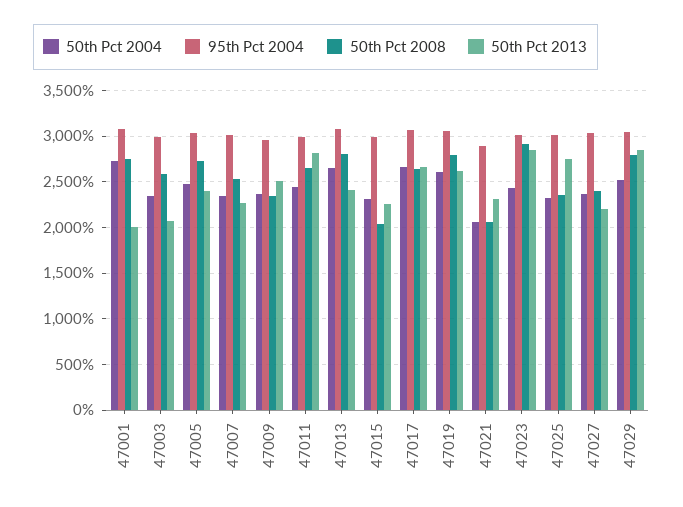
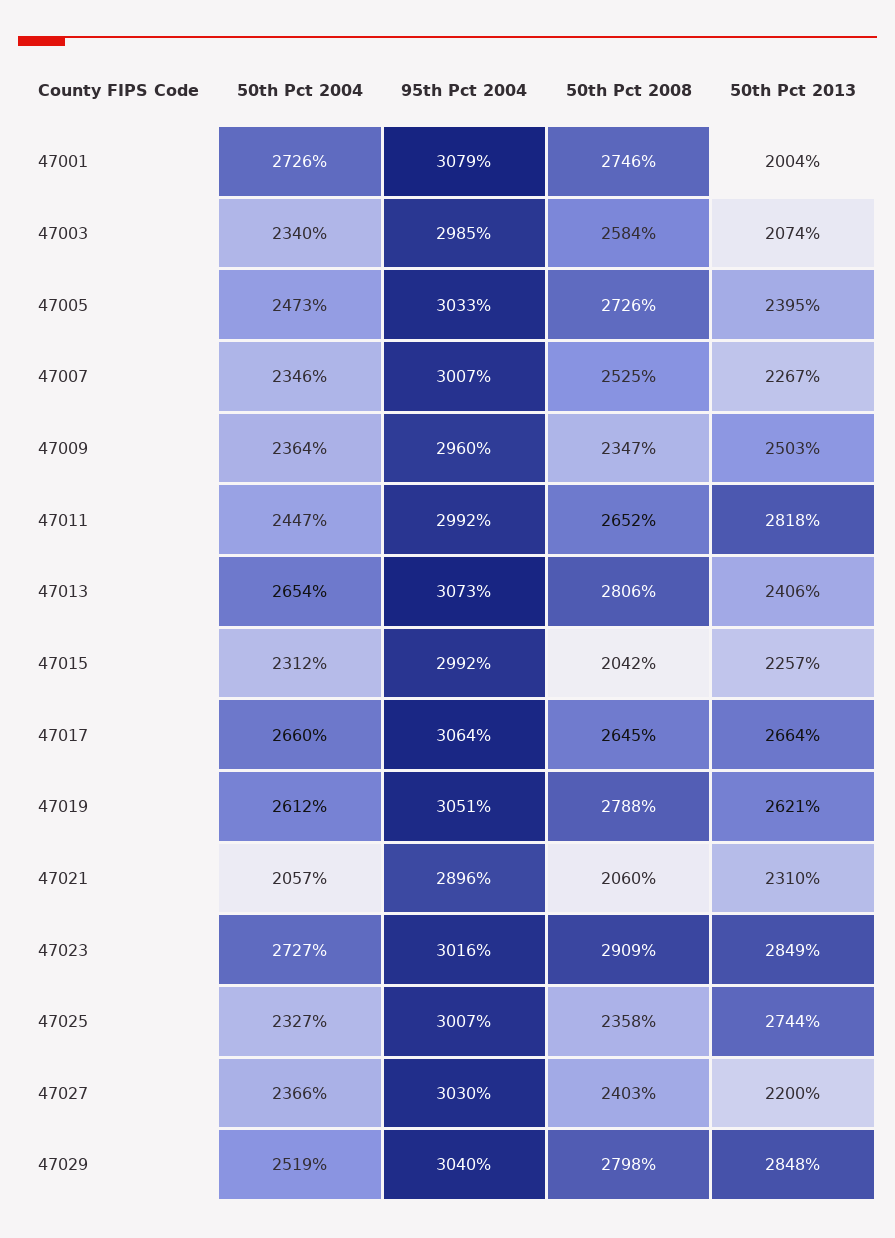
  {
    "50th Pct 2004": {
      "47001": 2726,
      "47003": 2340,
      "47005": 2473,
      "47007": 2346,
      "47009": 2364,
      "47011": 2447,
      "47013": 2654,
      "47015": 2312,
      "47017": 2660,
      "47019": 2612,
      "47021": 2057,
-     "47023": 2400,
+     "47023": 2727,
      "47025": 2327,
      "47027": 2366,
      "47029": 2519
    },
    "95th Pct 2004": {
      "47001": 3079,
      "47003": 2985,
      "47005": 3033,
      "47007": 3007,
      "47009": 2960,
      "47011": 2992,
      "47013": 3073,
      "47015": 2992,
      "47017": 3064,
      "47019": 3051,
      "47021": 2896,
      "47023": 3016,
      "47025": 3007,
      "47027": 3030,
      "47029": 3040
    },
    "50th Pct 2008": {
      "47001": 2746,
      "47003": 2584,
      "47005": 2726,
      "47007": 2525,
      "47009": 2347,
      "47011": 2652,
      "47013": 2806,
      "47015": 2042,
      "47017": 2645,
      "47019": 2788,
      "47021": 2060,
      "47023": 2909,
      "47025": 2358,
      "47027": 2403,
      "47029": 2798
    },
    "50th Pct 2013": {
      "47001": 2004,
      "47003": 2074,
      "47005": 2395,
      "47007": 2267,
      "47009": 2503,
      "47011": 2818,
      "47013": 2406,
      "47015": 2257,
      "47017": 2664,
      "47019": 2621,
      "47021": 2310,
      "47023": 2849,
      "47025": 2744,
      "47027": 2200,
      "47029": 2848
    }
  }

